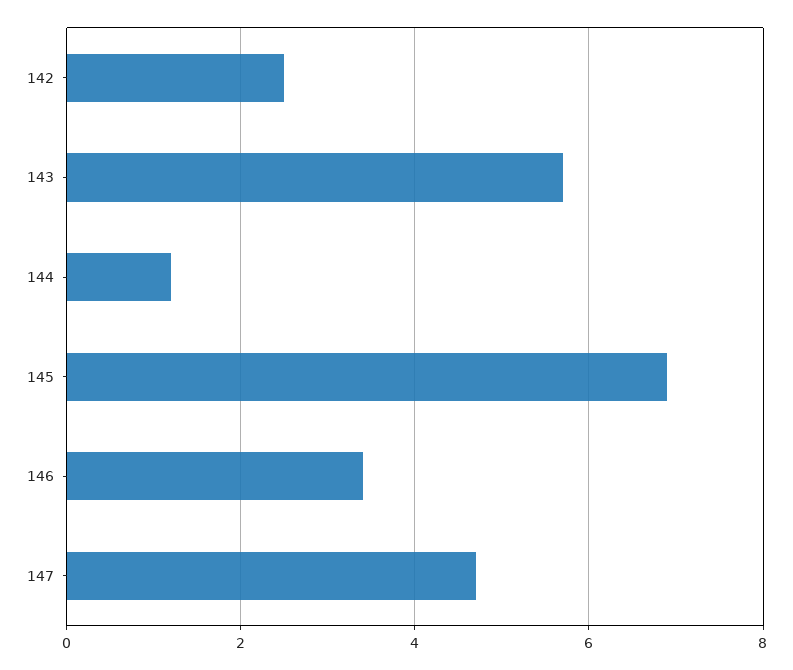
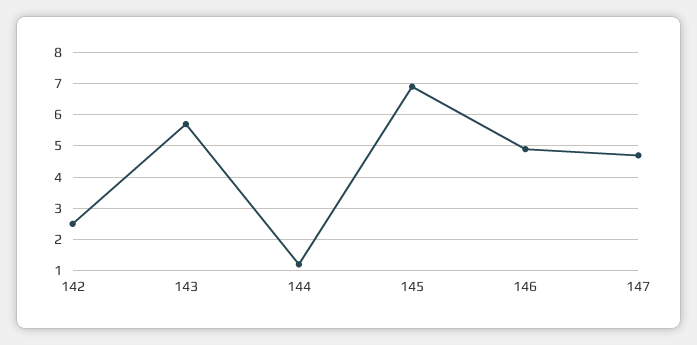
  {
    "142": 2.5,
    "143": 5.5,
    "144": 1,
    "145": 7,
-   "146": 3.5,
+   "146": 5,
    "147": 4.5
  }

